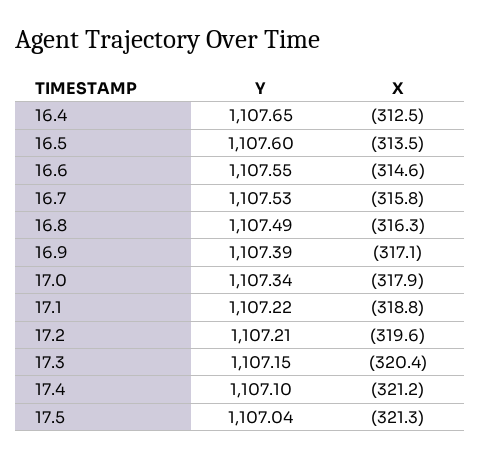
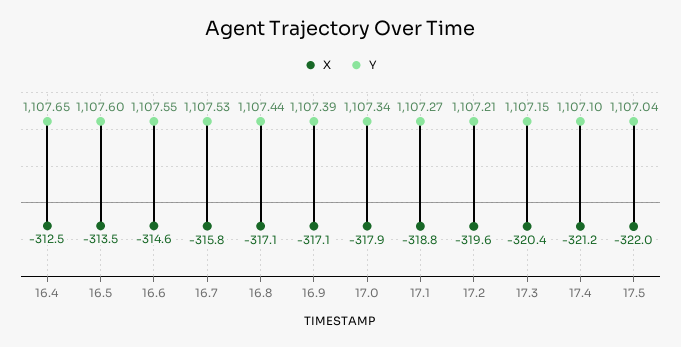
  {
    "Y": {
      "16.4": 1107.65,
      "16.5": 1107.6,
      "16.6": 1107.55,
      "16.7": 1107.53,
-     "16.8": 1107.49,
+     "16.8": 1107.44,
      "16.9": 1107.39,
      "17.0": 1107.34,
-     "17.1": 1107.22,
+     "17.1": 1107.27,
      "17.2": 1107.21,
      "17.3": 1107.15,
      "17.4": 1107.1,
      "17.5": 1107.04
    },
    "X": {
      "16.4": -312.5,
      "16.5": -313.5,
      "16.6": -314.6,
      "16.7": -315.8,
-     "16.8": -316.3,
+     "16.8": -317.1,
      "16.9": -317.1,
      "17.0": -317.9,
      "17.1": -318.8,
      "17.2": -319.6,
      "17.3": -320.4,
      "17.4": -321.2,
-     "17.5": -321.3
+     "17.5": -322
    }
  }

